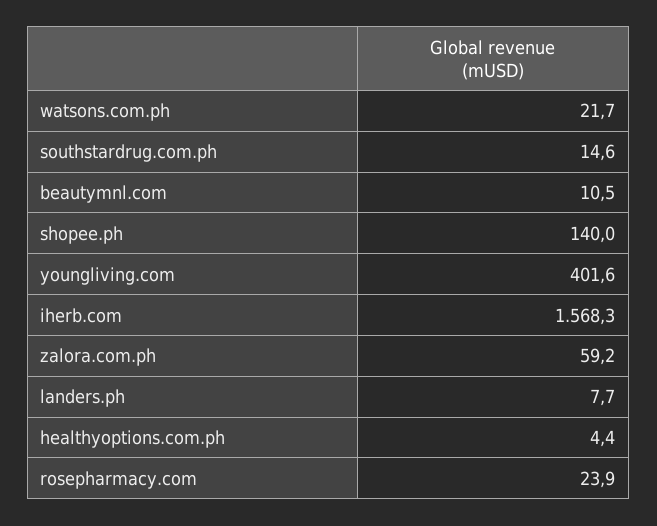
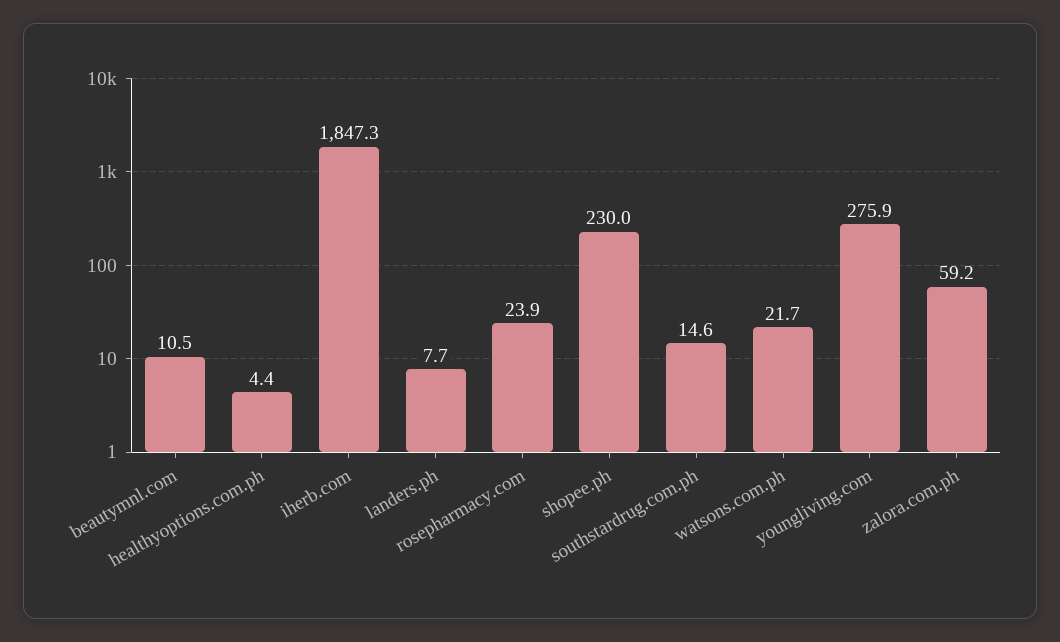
  {
    "watsons.com.ph": 21.7,
    "southstardrug.com.ph": 14.6,
    "beautymnl.com": 10.5,
-   "shopee.ph": 140,
+   "shopee.ph": 230,
-   "youngliving.com": 401.6,
+   "youngliving.com": 275.9,
-   "iherb.com": 1568.3,
+   "iherb.com": 1847.3,
    "zalora.com.ph": 59.2,
    "landers.ph": 7.7,
    "healthyoptions.com.ph": 4.4,
    "rosepharmacy.com": 23.9
  }

